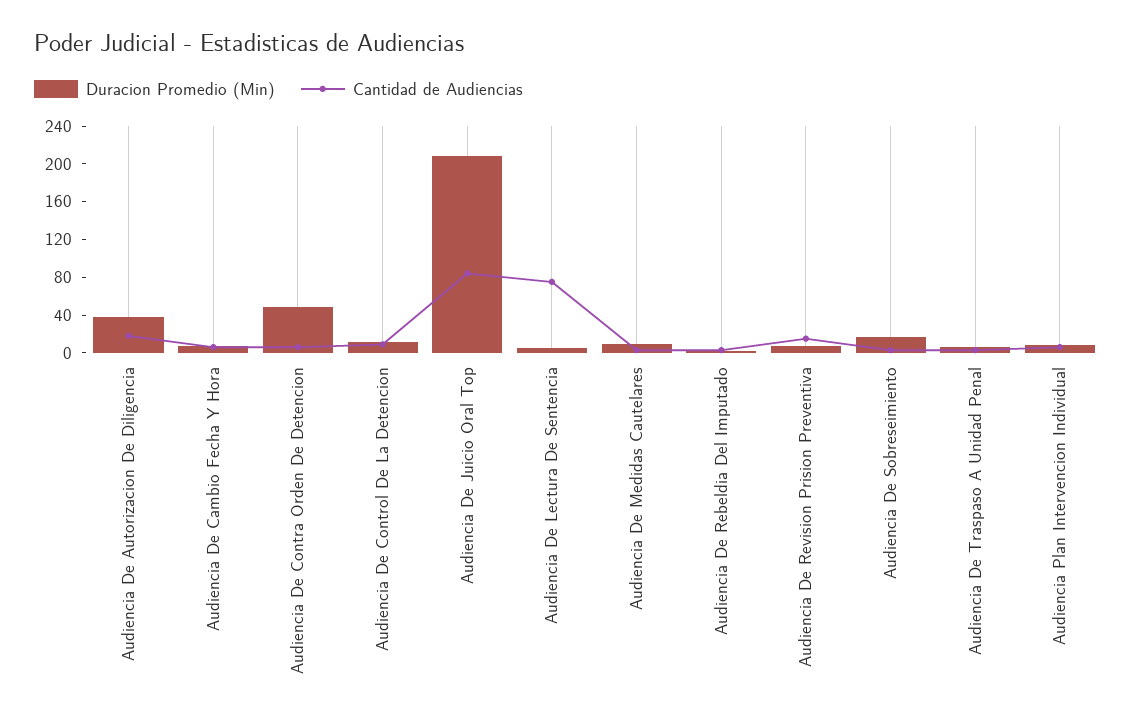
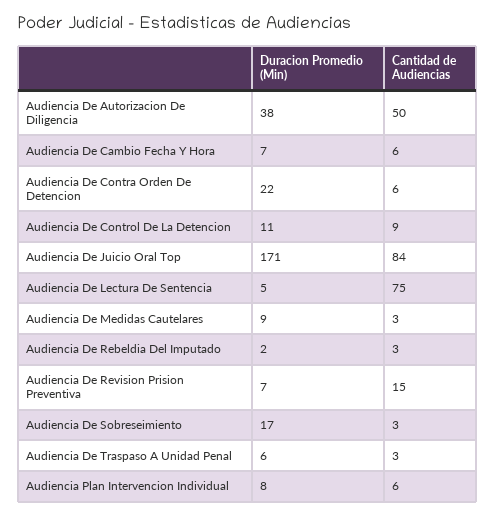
  {
    "Duracion Promedio (Min)": {
      "Audiencia De Autorizacion De Diligencia": 38,
      "Audiencia De Cambio Fecha Y Hora": 7,
-     "Audiencia De Contra Orden De Detencion": 50,
+     "Audiencia De Contra Orden De Detencion": 22,
      "Audiencia De Control De La Detencion": 11,
-     "Audiencia De Juicio Oral Top": 210,
+     "Audiencia De Juicio Oral Top": 171,
      "Audiencia De Lectura De Sentencia": 5,
      "Audiencia De Medidas Cautelares": 9,
      "Audiencia De Rebeldia Del Imputado": 2,
      "Audiencia De Revision Prision Preventiva": 7,
      "Audiencia De Sobreseimiento": 17,
      "Audiencia De Traspaso A Unidad Penal": 6,
      "Audiencia Plan Intervencion Individual": 8
    },
    "Cantidad de Audiencias": {
-     "Audiencia De Autorizacion De Diligencia": 20,
+     "Audiencia De Autorizacion De Diligencia": 50,
      "Audiencia De Cambio Fecha Y Hora": 6,
      "Audiencia De Contra Orden De Detencion": 6,
      "Audiencia De Control De La Detencion": 9,
      "Audiencia De Juicio Oral Top": 84,
      "Audiencia De Lectura De Sentencia": 75,
      "Audiencia De Medidas Cautelares": 3,
      "Audiencia De Rebeldia Del Imputado": 3,
      "Audiencia De Revision Prision Preventiva": 15,
      "Audiencia De Sobreseimiento": 3,
      "Audiencia De Traspaso A Unidad Penal": 3,
      "Audiencia Plan Intervencion Individual": 6
    }
  }

